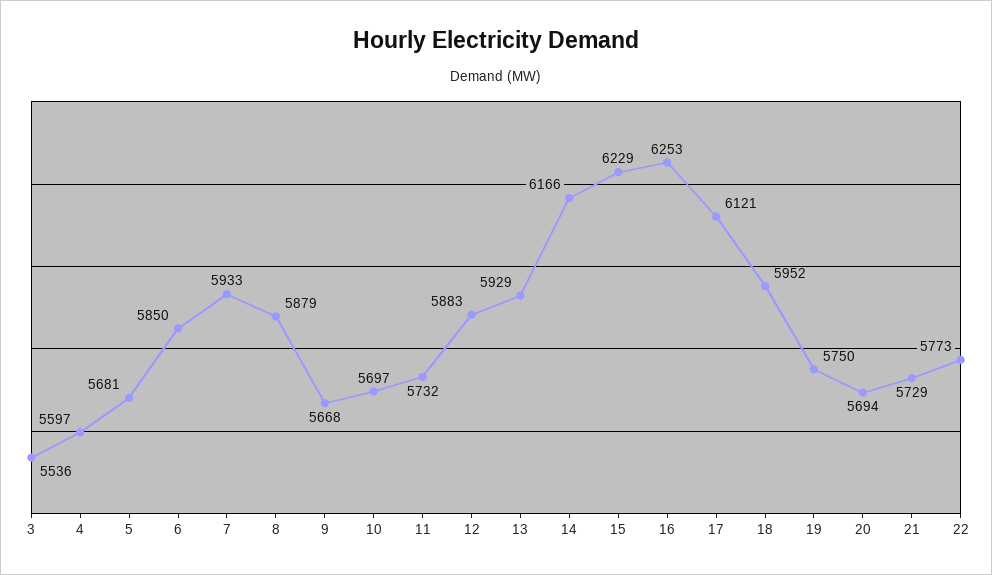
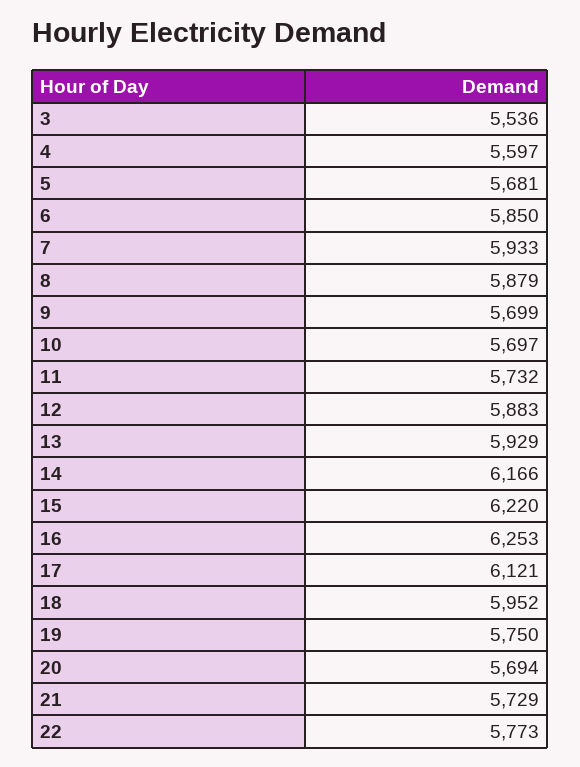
  {
    "3": 5536,
    "4": 5597,
    "5": 5681,
    "6": 5850,
    "7": 5933,
    "8": 5879,
-   "9": 5668,
+   "9": 5699,
    "10": 5697,
    "11": 5732,
    "12": 5883,
    "13": 5929,
    "14": 6166,
-   "15": 6229,
+   "15": 6220,
    "16": 6253,
    "17": 6121,
    "18": 5952,
    "19": 5750,
    "20": 5694,
    "21": 5729,
    "22": 5773
  }

